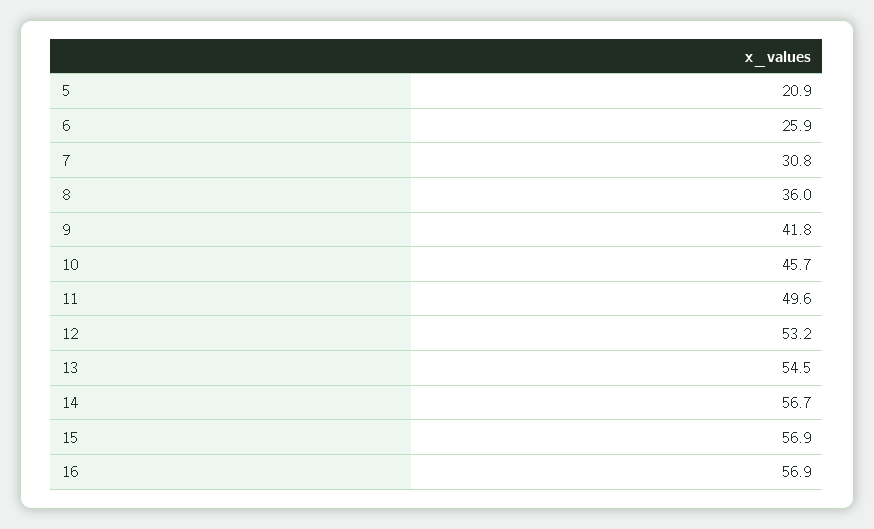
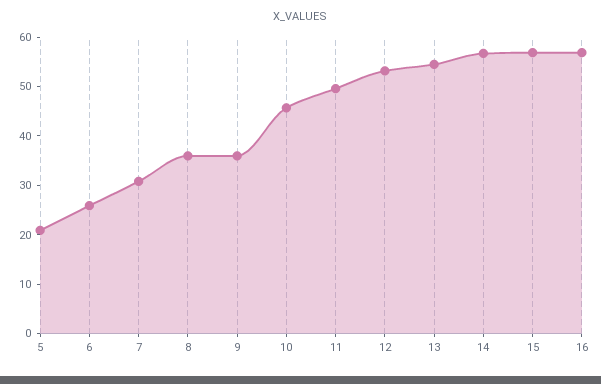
  {
    "5": 20.9,
    "6": 25.9,
    "7": 30.8,
    "8": 36,
-   "9": 41.8,
+   "9": 36,
    "10": 45.7,
    "11": 49.6,
    "12": 53.2,
    "13": 54.5,
    "14": 56.7,
    "15": 56.9,
    "16": 56.9
  }

